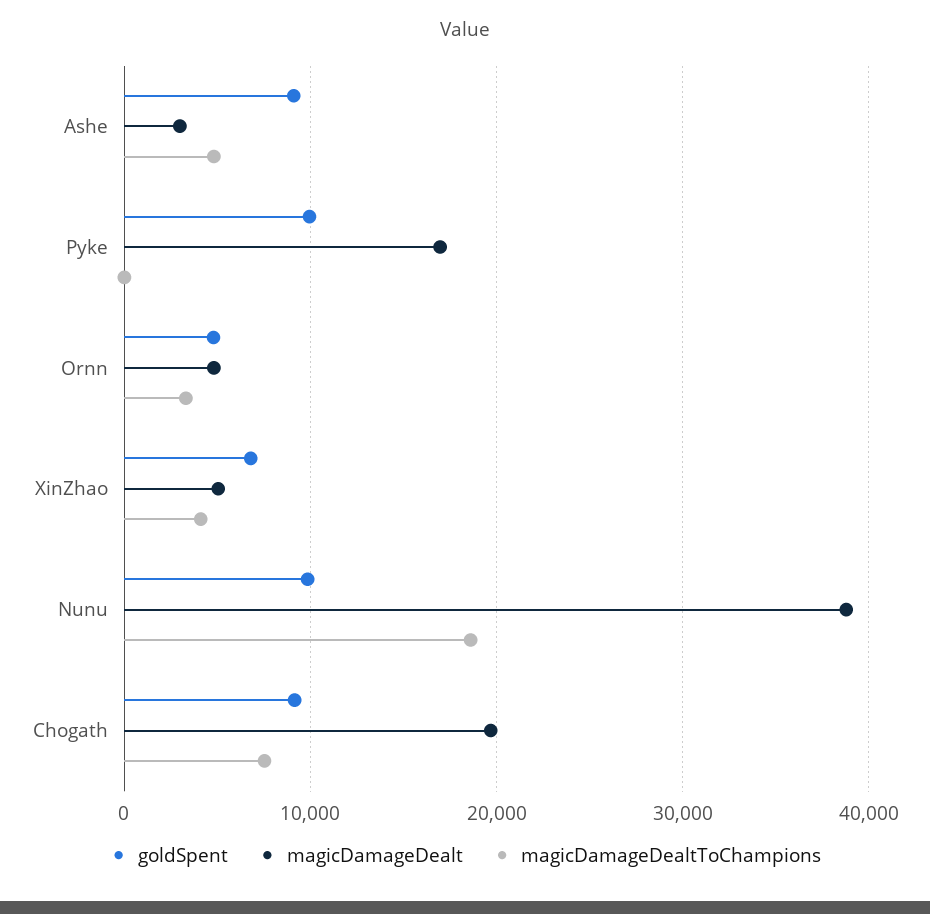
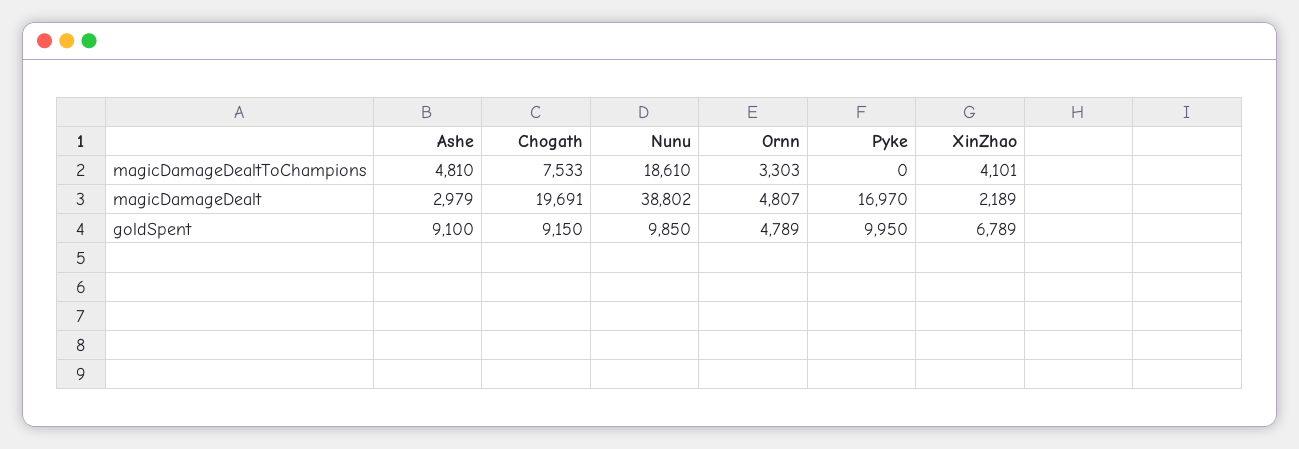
  {
    "goldSpent": {
      "Ashe": 9100,
      "Pyke": 9950,
      "Ornn": 4789,
      "XinZhao": 6789,
      "Nunu": 9850,
      "Chogath": 9150
    },
    "magicDamageDealt": {
      "Ashe": 2979,
      "Pyke": 16970,
      "Ornn": 4807,
-     "XinZhao": 5000,
+     "XinZhao": 2189,
      "Nunu": 38802,
      "Chogath": 19691
    },
    "magicDamageDealtToChampions": {
      "Ashe": 4810,
      "Pyke": 0,
      "Ornn": 3303,
      "XinZhao": 4101,
      "Nunu": 18610,
      "Chogath": 7533
    }
  }

